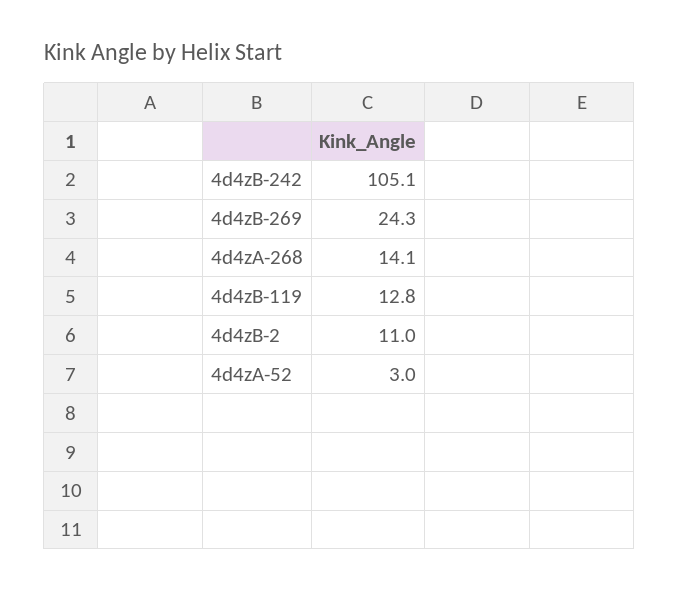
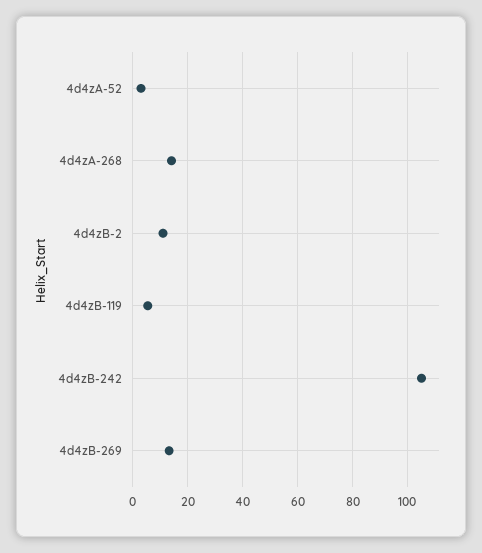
  {
    "4d4zB-242": 105.1,
-   "4d4zB-269": 24.3,
+   "4d4zB-269": 12.5,
    "4d4zA-268": 14.1,
-   "4d4zB-119": 12.8,
+   "4d4zB-119": 5,
    "4d4zB-2": 11,
    "4d4zA-52": 3
  }

